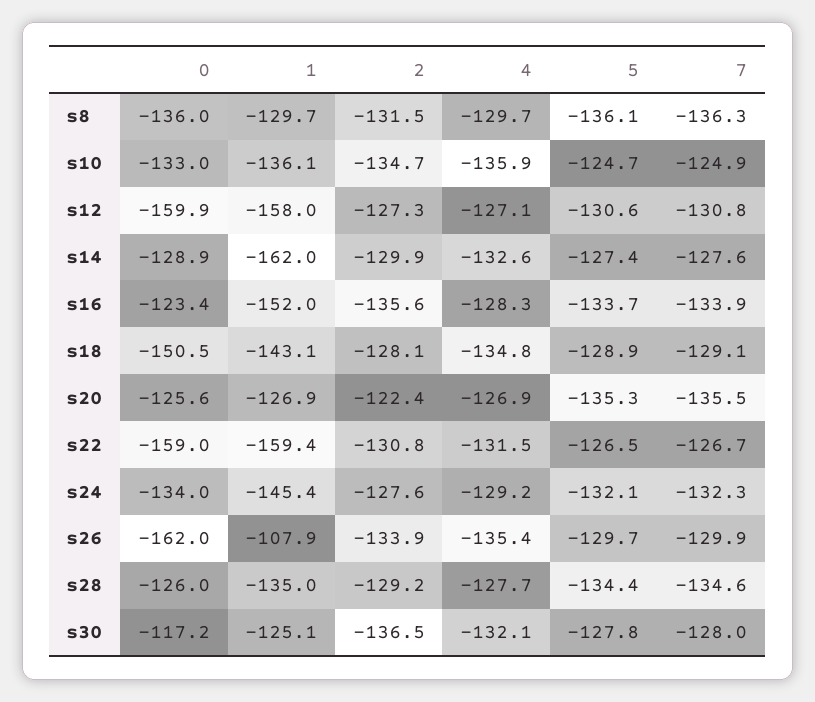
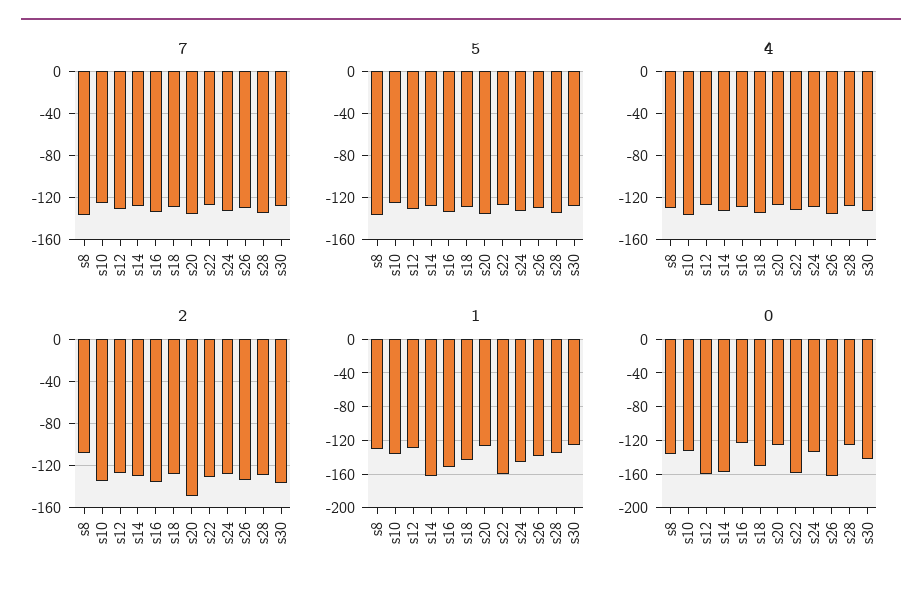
  {
    "0": {
      "s8": -136,
      "s10": -133,
      "s12": -159.9,
-     "s14": -128.9,
+     "s14": -160,
      "s16": -123.4,
      "s18": -150.5,
      "s20": -125.6,
      "s22": -159,
      "s24": -134,
      "s26": -162,
      "s28": -126,
-     "s30": -117.2
+     "s30": -140
    },
    "1": {
      "s8": -129.7,
      "s10": -136.1,
-     "s12": -158,
+     "s12": -130,
      "s14": -162,
      "s16": -152,
      "s18": -143.1,
      "s20": -126.9,
      "s22": -159.4,
      "s24": -145.4,
-     "s26": -107.9,
+     "s26": -140,
      "s28": -135,
      "s30": -125.1
    },
    "2": {
-     "s8": -131.5,
+     "s8": -110,
      "s10": -134.7,
      "s12": -127.3,
      "s14": -129.9,
      "s16": -135.6,
      "s18": -128.1,
-     "s20": -122.4,
+     "s20": -150,
      "s22": -130.8,
      "s24": -127.6,
      "s26": -133.9,
      "s28": -129.2,
      "s30": -136.5
    },
    "4": {
      "s8": -129.7,
      "s10": -135.9,
      "s12": -127.1,
      "s14": -132.6,
      "s16": -128.3,
      "s18": -134.8,
      "s20": -126.9,
      "s22": -131.5,
      "s24": -129.2,
      "s26": -135.4,
      "s28": -127.7,
      "s30": -132.1
    },
    "5": {
      "s8": -136.1,
      "s10": -124.7,
      "s12": -130.6,
      "s14": -127.4,
      "s16": -133.7,
      "s18": -128.9,
      "s20": -135.3,
      "s22": -126.5,
      "s24": -132.1,
      "s26": -129.7,
      "s28": -134.4,
      "s30": -127.8
    },
    "7": {
      "s8": -136.3,
      "s10": -124.9,
      "s12": -130.8,
      "s14": -127.6,
      "s16": -133.9,
      "s18": -129.1,
      "s20": -135.5,
      "s22": -126.7,
      "s24": -132.3,
      "s26": -129.9,
      "s28": -134.6,
      "s30": -128
    }
  }

